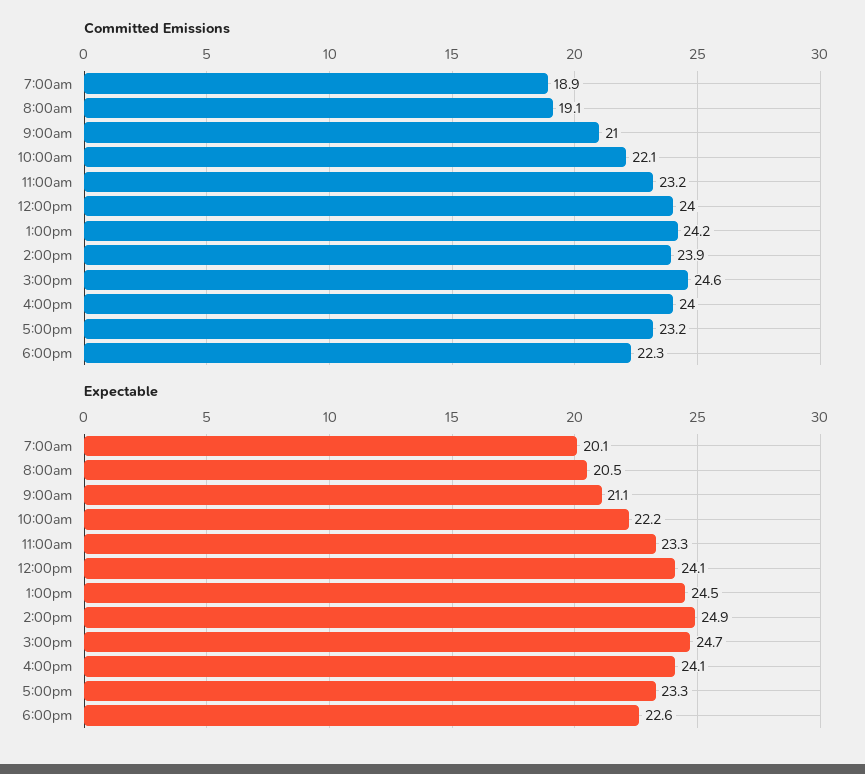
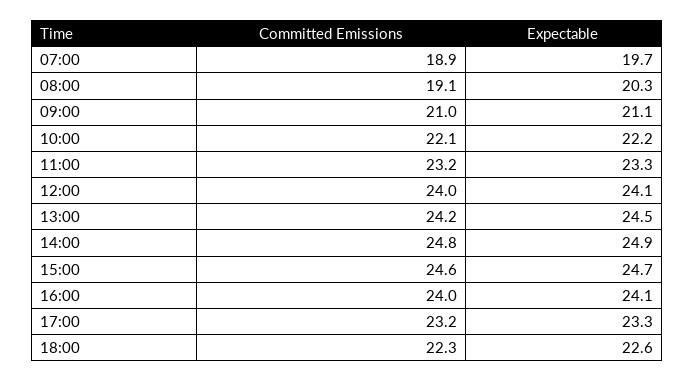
  {
    "Committed Emissions": {
      "7:00am": 18.9,
      "8:00am": 19.1,
      "9:00am": 21,
      "10:00am": 22.1,
      "11:00am": 23.2,
      "12:00pm": 24,
      "1:00pm": 24.2,
-     "2:00pm": 23.9,
+     "2:00pm": 24.8,
      "3:00pm": 24.6,
      "4:00pm": 24,
      "5:00pm": 23.2,
      "6:00pm": 22.3
    },
    "Expectable": {
-     "7:00am": 20.1,
+     "7:00am": 19.7,
-     "8:00am": 20.5,
+     "8:00am": 20.3,
      "9:00am": 21.1,
      "10:00am": 22.2,
      "11:00am": 23.3,
      "12:00pm": 24.1,
      "1:00pm": 24.5,
      "2:00pm": 24.9,
      "3:00pm": 24.7,
      "4:00pm": 24.1,
      "5:00pm": 23.3,
      "6:00pm": 22.6
    }
  }

